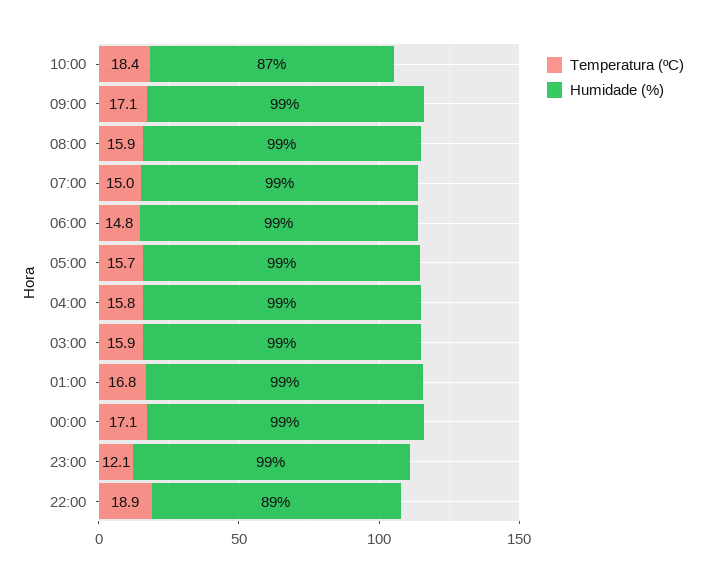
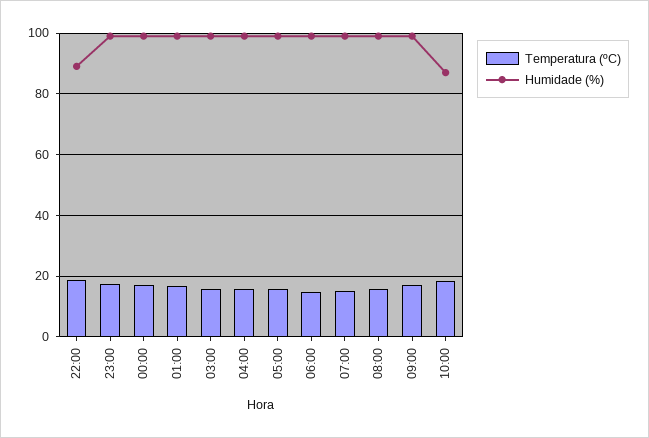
  {
    "Temperatura (ºC)": {
      "10:00": 18.4,
      "09:00": 17.1,
      "08:00": 15.9,
      "07:00": 15,
      "06:00": 14.8,
      "05:00": 15.7,
      "04:00": 15.8,
      "03:00": 15.9,
      "01:00": 16.8,
      "00:00": 17.1,
-     "23:00": 12.1,
+     "23:00": 18,
      "22:00": 18.9
    },
    "Humidade (%)": {
      "10:00": 87,
      "09:00": 99,
      "08:00": 99,
      "07:00": 99,
      "06:00": 99,
      "05:00": 99,
      "04:00": 99,
      "03:00": 99,
      "01:00": 99,
      "00:00": 99,
      "23:00": 99,
      "22:00": 89
    }
  }

